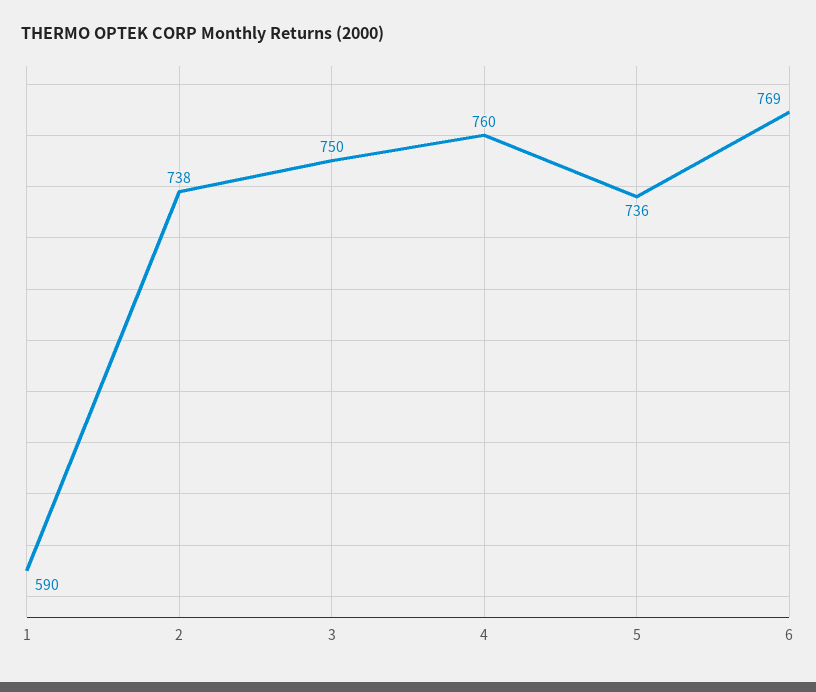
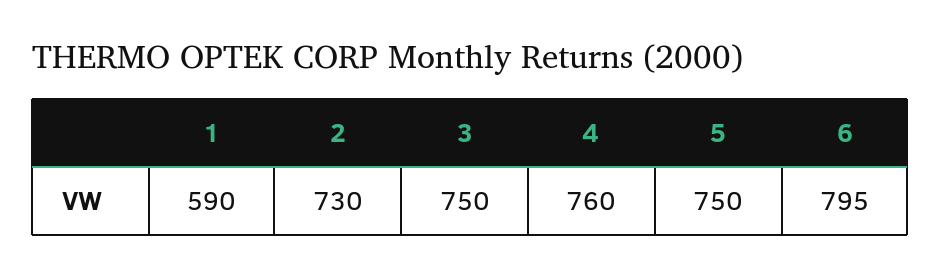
  {
    "1": 590,
-   "2": 738,
+   "2": 730,
    "3": 750,
    "4": 760,
-   "5": 736,
+   "5": 750,
-   "6": 769
+   "6": 795
  }

